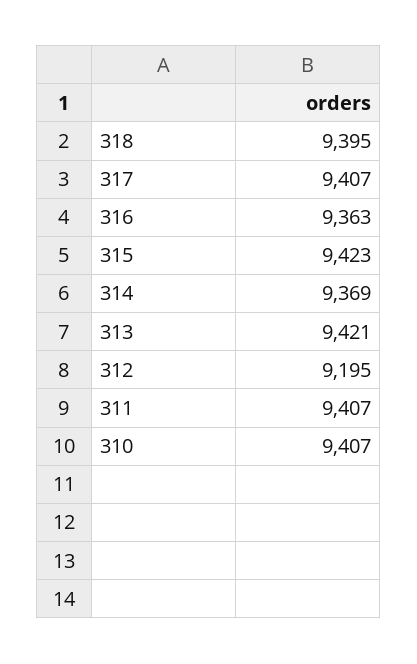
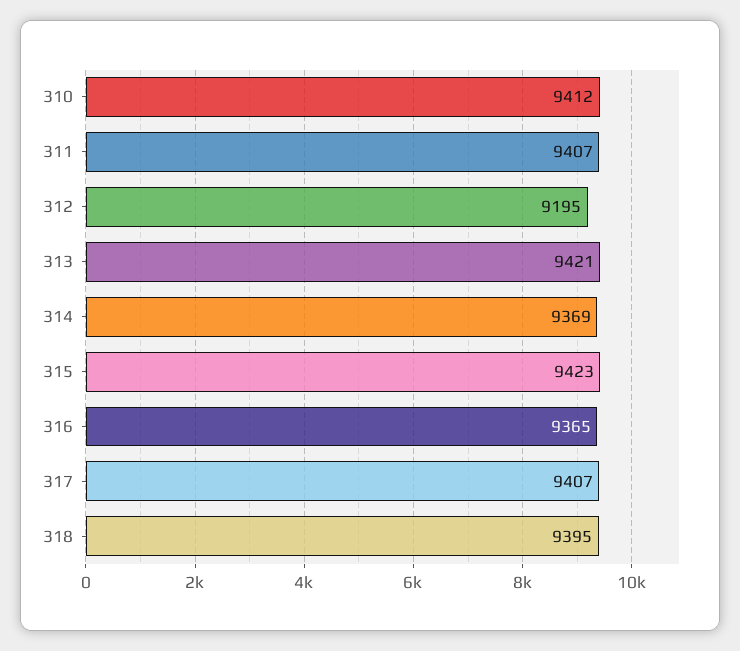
  {
    "318": 9395,
    "317": 9407,
-   "316": 9363,
+   "316": 9365,
    "315": 9423,
    "314": 9369,
    "313": 9421,
    "312": 9195,
    "311": 9407,
-   "310": 9407
+   "310": 9412
  }

